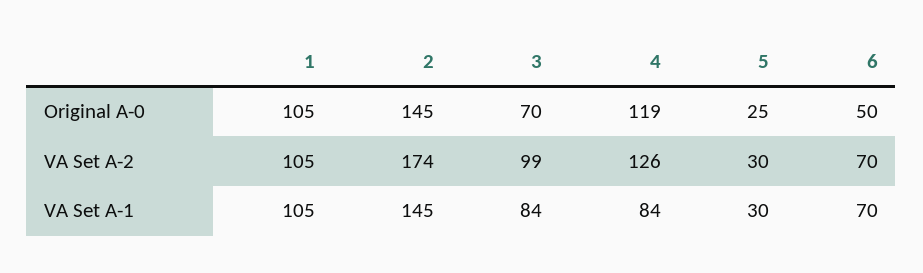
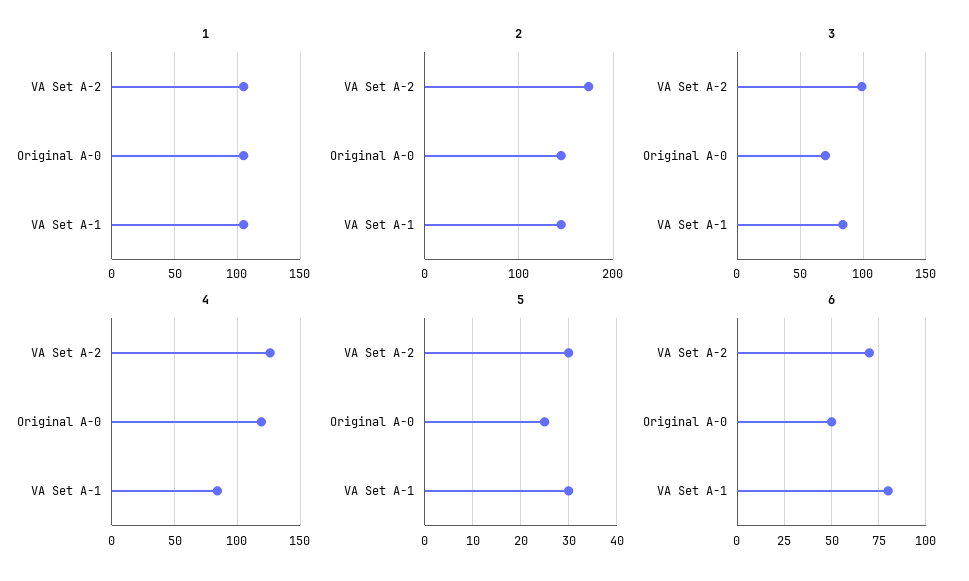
  {
    "1": {
      "Original A-0": 105,
      "VA Set A-2": 105,
      "VA Set A-1": 105
    },
    "2": {
      "Original A-0": 145,
      "VA Set A-2": 174,
      "VA Set A-1": 145
    },
    "3": {
      "Original A-0": 70,
      "VA Set A-2": 99,
      "VA Set A-1": 84
    },
    "4": {
      "Original A-0": 119,
      "VA Set A-2": 126,
      "VA Set A-1": 84
    },
    "5": {
      "Original A-0": 25,
      "VA Set A-2": 30,
      "VA Set A-1": 30
    },
    "6": {
      "Original A-0": 50,
      "VA Set A-2": 70,
-     "VA Set A-1": 70
+     "VA Set A-1": 80
    }
  }

